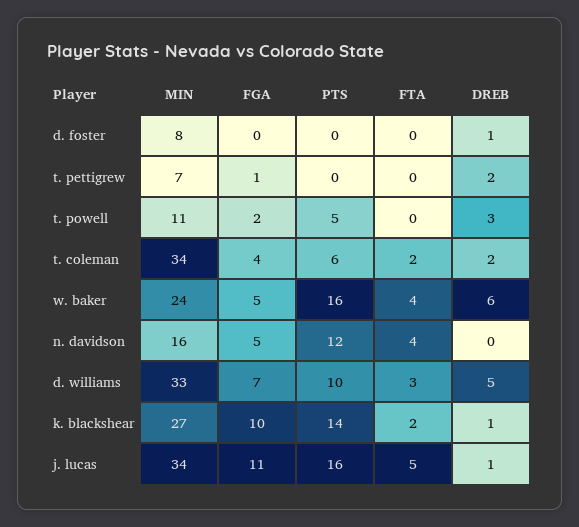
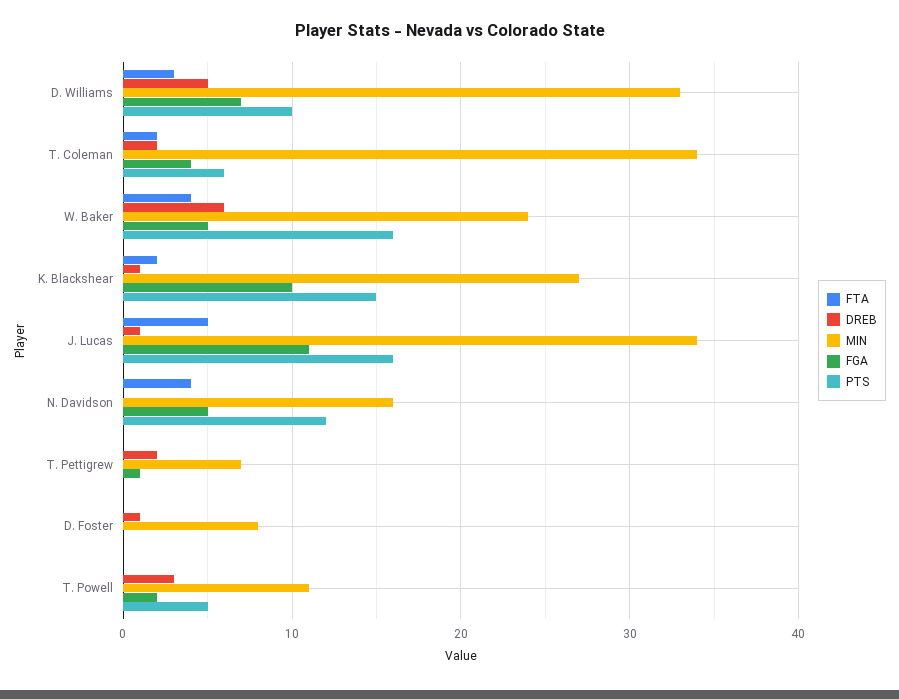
  {
    "MIN": {
      "d. foster": 8,
      "t. pettigrew": 7,
      "t. powell": 11,
      "t. coleman": 34,
      "w. baker": 24,
      "n. davidson": 16,
      "d. williams": 33,
      "k. blackshear": 27,
      "j. lucas": 34
    },
    "FGA": {
      "d. foster": 0,
      "t. pettigrew": 1,
      "t. powell": 2,
      "t. coleman": 4,
      "w. baker": 5,
      "n. davidson": 5,
      "d. williams": 7,
      "k. blackshear": 10,
      "j. lucas": 11
    },
    "PTS": {
      "d. foster": 0,
      "t. pettigrew": 0,
      "t. powell": 5,
      "t. coleman": 6,
      "w. baker": 16,
      "n. davidson": 12,
      "d. williams": 10,
-     "k. blackshear": 14,
+     "k. blackshear": 15,
      "j. lucas": 16
    },
    "FTA": {
      "d. foster": 0,
      "t. pettigrew": 0,
      "t. powell": 0,
      "t. coleman": 2,
      "w. baker": 4,
      "n. davidson": 4,
      "d. williams": 3,
      "k. blackshear": 2,
      "j. lucas": 5
    },
    "DREB": {
      "d. foster": 1,
      "t. pettigrew": 2,
      "t. powell": 3,
      "t. coleman": 2,
      "w. baker": 6,
      "n. davidson": 0,
      "d. williams": 5,
      "k. blackshear": 1,
      "j. lucas": 1
    }
  }

